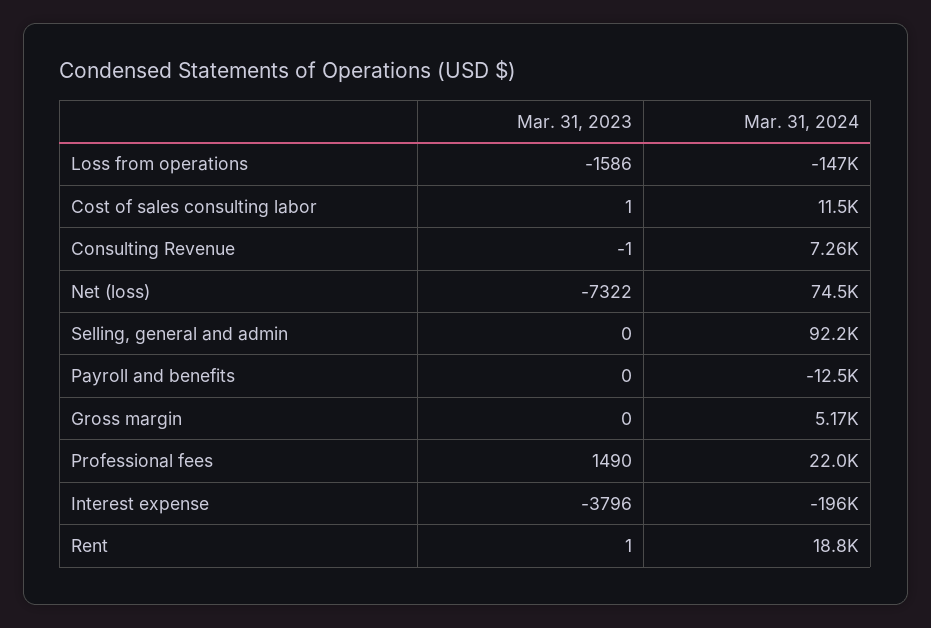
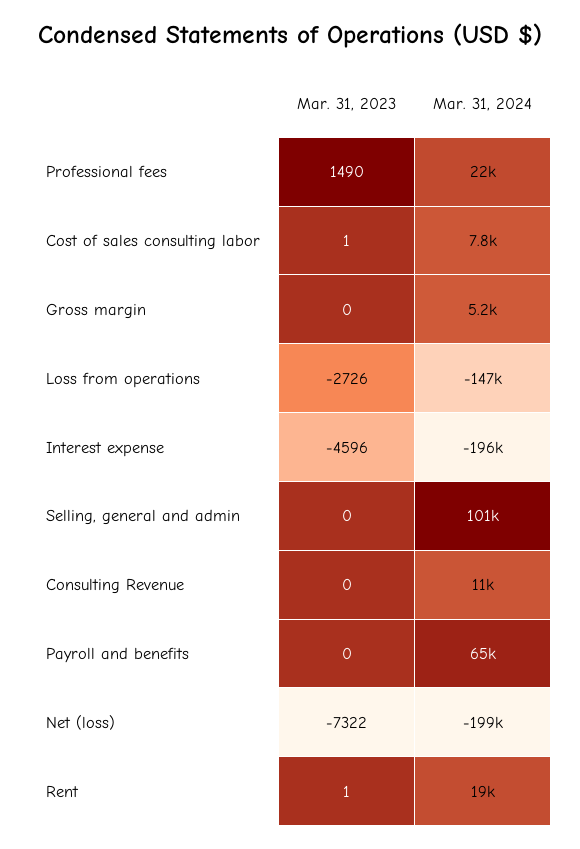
  {
    "Mar. 31, 2023": {
-     "Loss from operations": -1586,
+     "Loss from operations": -2726,
      "Cost of sales consulting labor": 1,
-     "Consulting Revenue": -1,
+     "Consulting Revenue": 0,
      "Net (loss)": -7322,
      "Selling, general and admin": 0,
      "Payroll and benefits": 0,
      "Gross margin": 0,
      "Professional fees": 1490,
-     "Interest expense": -3796,
+     "Interest expense": -4596,
      "Rent": 1
    },
    "Mar. 31, 2024": {
      "Loss from operations": -147000,
-     "Cost of sales consulting labor": 11500,
+     "Cost of sales consulting labor": 7800,
-     "Consulting Revenue": 7260,
+     "Consulting Revenue": 11000,
-     "Net (loss)": 74500,
+     "Net (loss)": -199000,
-     "Selling, general and admin": 92200,
+     "Selling, general and admin": 101000,
-     "Payroll and benefits": -12500,
+     "Payroll and benefits": 65000,
      "Gross margin": 5170,
      "Professional fees": 22000,
      "Interest expense": -196000,
      "Rent": 18800
    }
  }

